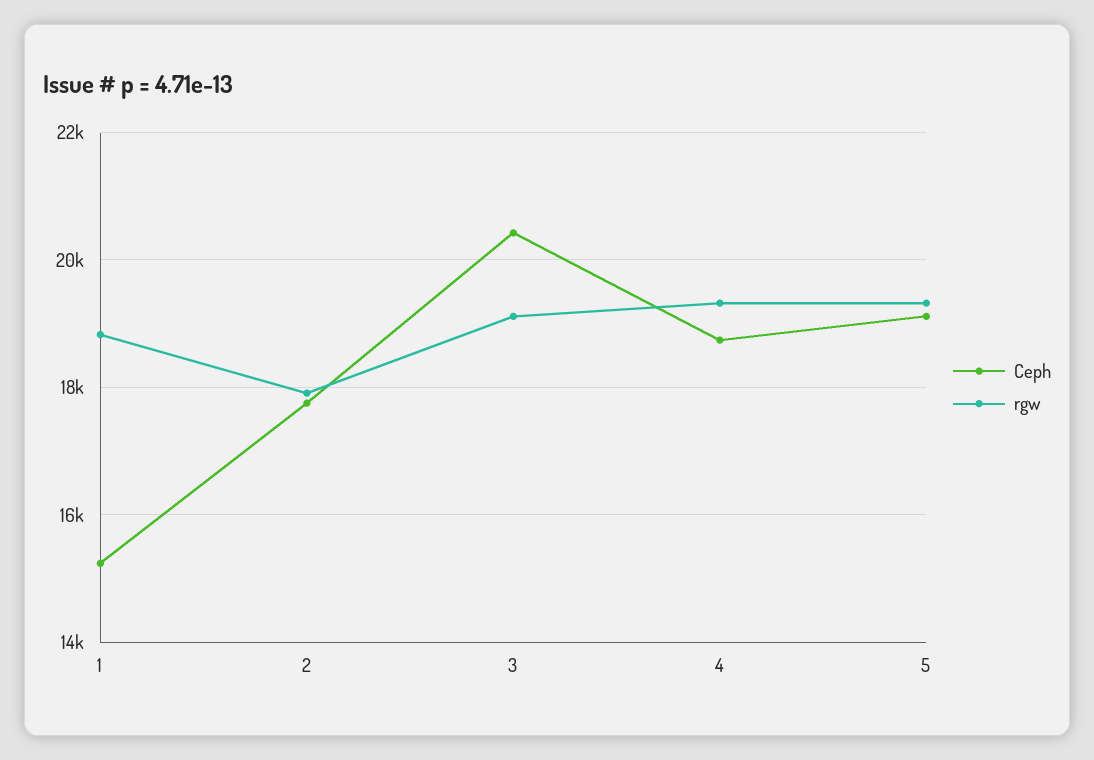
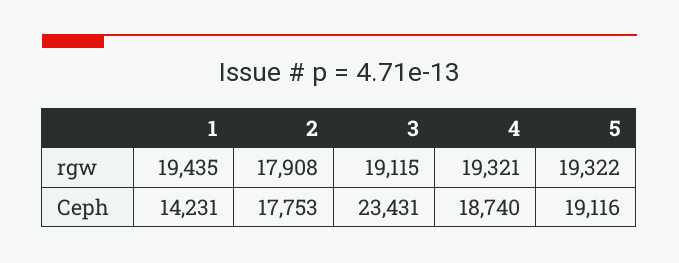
  {
    "Ceph": {
-     "1": 15200,
+     "1": 14231,
      "2": 17753,
-     "3": 20400,
+     "3": 23431,
      "4": 18740,
      "5": 19116
    },
    "rgw": {
-     "1": 18800,
+     "1": 19435,
      "2": 17908,
      "3": 19115,
      "4": 19321,
      "5": 19322
    }
  }

